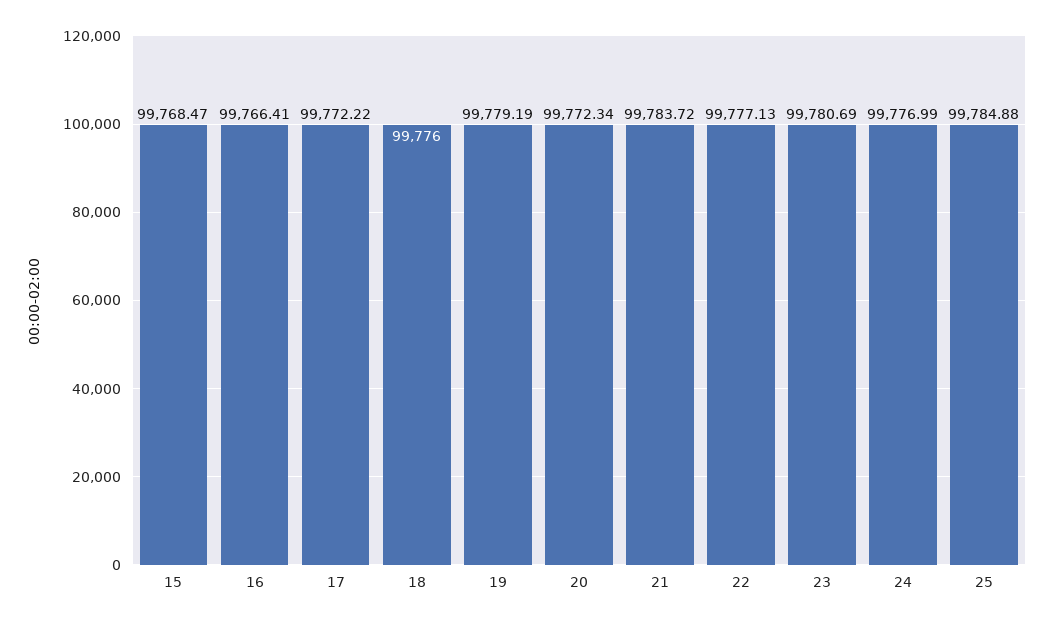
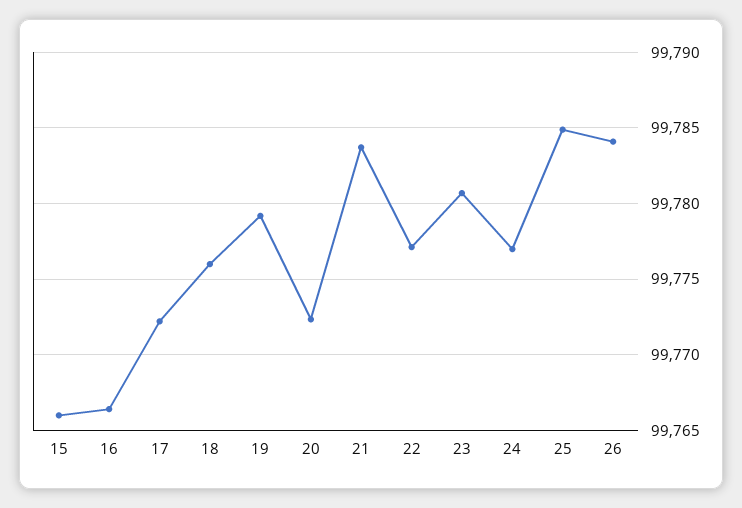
  {
-   "15": 99768.47,
+   "15": 99766,
    "16": 99766.41,
    "17": 99772.22,
    "18": 99776,
    "19": 99779.19,
    "20": 99772.34,
    "21": 99783.72,
    "22": 99777.13,
    "23": 99780.69,
    "24": 99776.99,
-   "25": 99784.88
+   "25": 99784.88,
+   "26": 99784
  }

